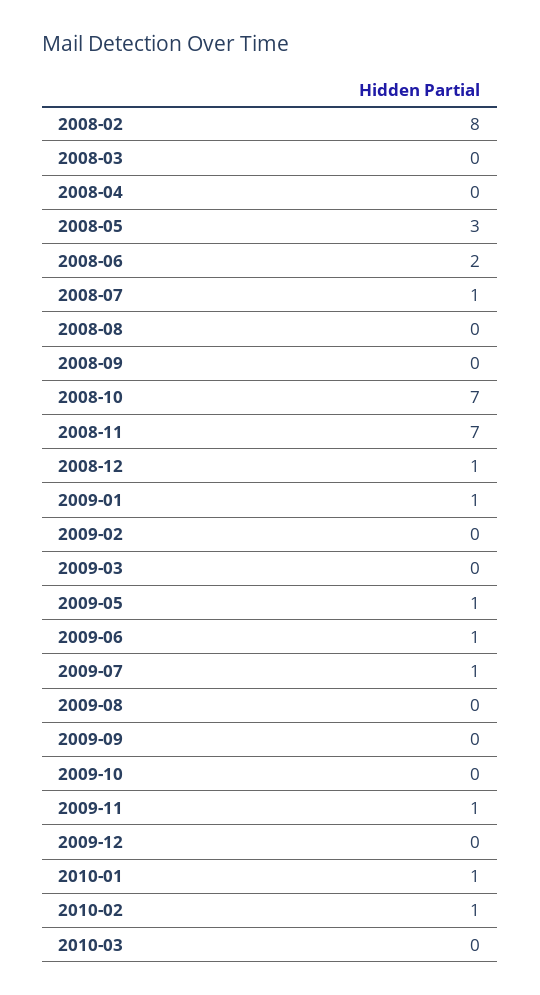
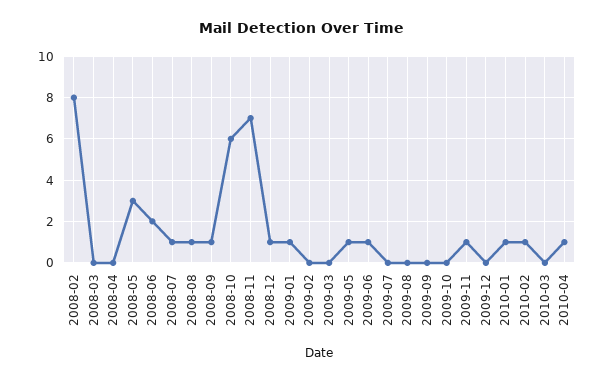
  {
    "2008-02": 8,
    "2008-03": 0,
    "2008-04": 0,
    "2008-05": 3,
    "2008-06": 2,
    "2008-07": 1,
-   "2008-08": 0,
+   "2008-08": 1,
-   "2008-09": 0,
+   "2008-09": 1,
-   "2008-10": 7,
+   "2008-10": 6,
    "2008-11": 7,
    "2008-12": 1,
    "2009-01": 1,
    "2009-02": 0,
    "2009-03": 0,
    "2009-05": 1,
    "2009-06": 1,
-   "2009-07": 1,
+   "2009-07": 0,
    "2009-08": 0,
    "2009-09": 0,
    "2009-10": 0,
    "2009-11": 1,
    "2009-12": 0,
    "2010-01": 1,
    "2010-02": 1,
-   "2010-03": 0
+   "2010-03": 0,
+   "2010-04": 1
  }

